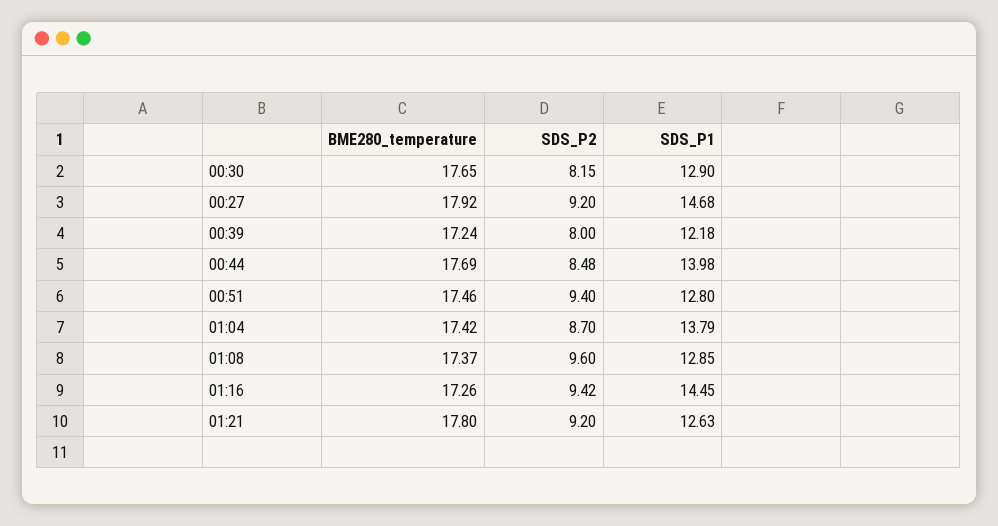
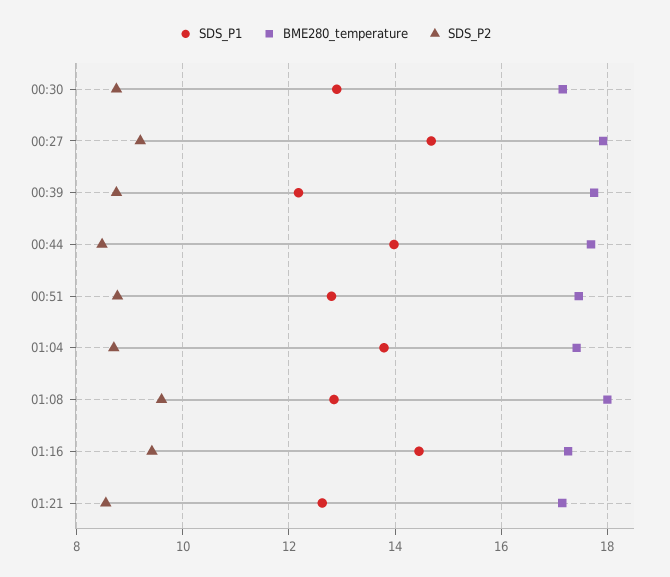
  {
    "BME280_temperature": {
-     "00:30": 17.65,
+     "00:30": 17.2,
      "00:27": 17.92,
-     "00:39": 17.24,
+     "00:39": 17.8,
      "00:44": 17.69,
      "00:51": 17.46,
      "01:04": 17.42,
-     "01:08": 17.37,
+     "01:08": 18,
      "01:16": 17.26,
-     "01:21": 17.8
+     "01:21": 17.2
    },
    "SDS_P2": {
-     "00:30": 8.15,
+     "00:30": 8.8,
      "00:27": 9.2,
-     "00:39": 8,
+     "00:39": 8.8,
      "00:44": 8.48,
-     "00:51": 9.4,
+     "00:51": 8.8,
      "01:04": 8.7,
      "01:08": 9.6,
      "01:16": 9.42,
-     "01:21": 9.2
+     "01:21": 8.6
    },
    "SDS_P1": {
      "00:30": 12.9,
      "00:27": 14.68,
      "00:39": 12.18,
      "00:44": 13.98,
      "00:51": 12.8,
      "01:04": 13.79,
      "01:08": 12.85,
      "01:16": 14.45,
      "01:21": 12.63
    }
  }

